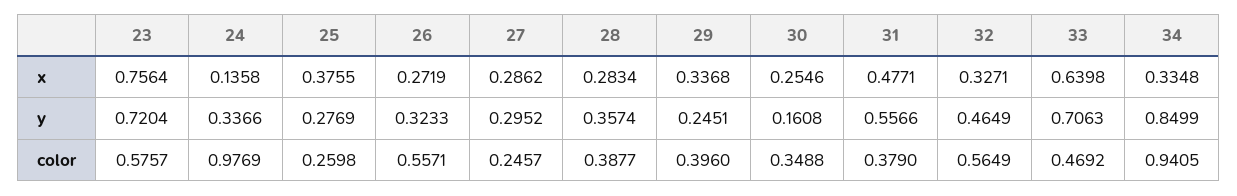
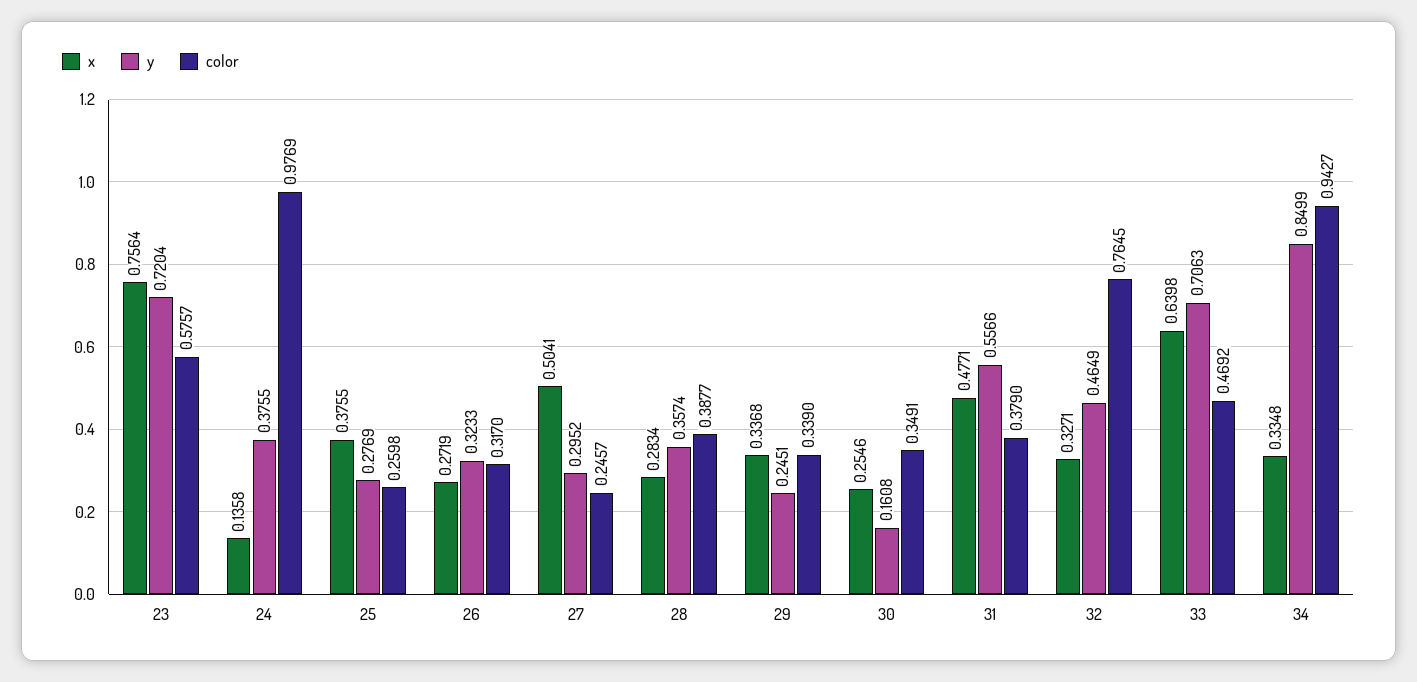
  {
    "x": {
      "23": 0.7564,
      "24": 0.1358,
      "25": 0.3755,
      "26": 0.2719,
-     "27": 0.2862,
+     "27": 0.5041,
      "28": 0.2834,
      "29": 0.3368,
      "30": 0.2546,
      "31": 0.4771,
      "32": 0.3271,
      "33": 0.6398,
      "34": 0.3348
    },
    "y": {
      "23": 0.7204,
-     "24": 0.3366,
+     "24": 0.3755,
      "25": 0.2769,
      "26": 0.3233,
      "27": 0.2952,
      "28": 0.3574,
      "29": 0.2451,
      "30": 0.1608,
      "31": 0.5566,
      "32": 0.4649,
      "33": 0.7063,
      "34": 0.8499
    },
    "color": {
      "23": 0.5757,
      "24": 0.9769,
      "25": 0.2598,
-     "26": 0.5571,
+     "26": 0.317,
      "27": 0.2457,
      "28": 0.3877,
-     "29": 0.396,
+     "29": 0.339,
-     "30": 0.3488,
+     "30": 0.3491,
      "31": 0.379,
-     "32": 0.5649,
+     "32": 0.7645,
      "33": 0.4692,
-     "34": 0.9405
+     "34": 0.9427
    }
  }

